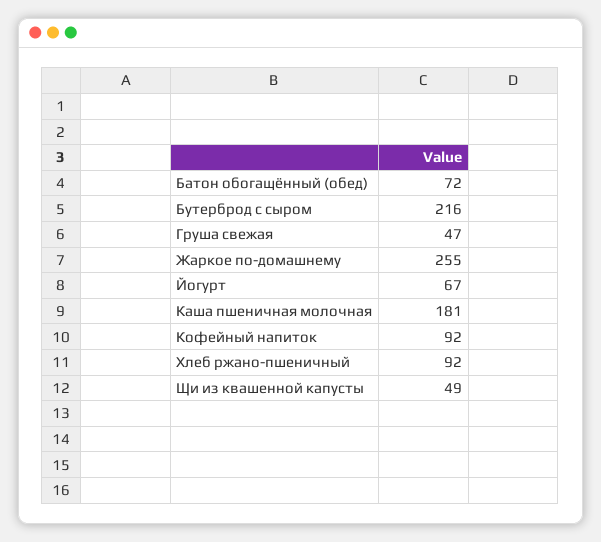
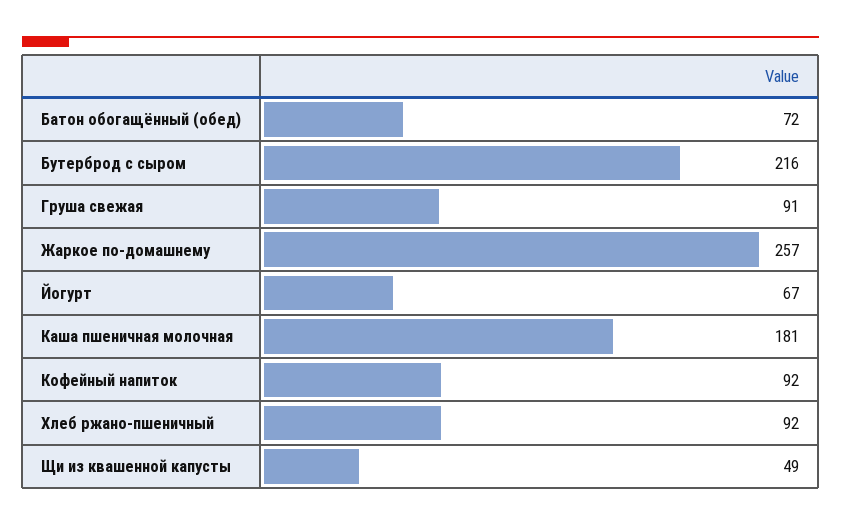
  {
    "Батон обогащённый (обед)": 72,
    "Бутерброд с сыром": 216,
-   "Груша свежая": 47,
+   "Груша свежая": 91,
-   "Жаркое по-домашнему": 255,
+   "Жаркое по-домашнему": 257,
    "Йогурт": 67,
    "Каша пшеничная молочная": 181,
    "Кофейный напиток": 92,
    "Хлеб ржано-пшеничный": 92,
    "Щи из квашенной капусты": 49
  }

